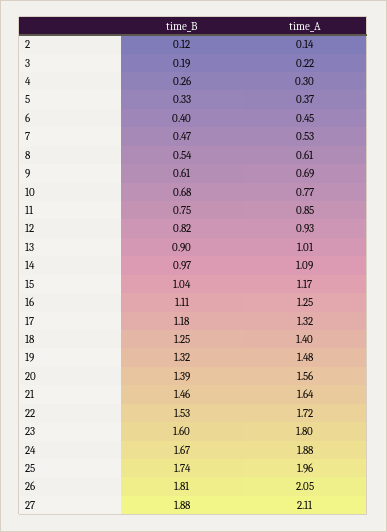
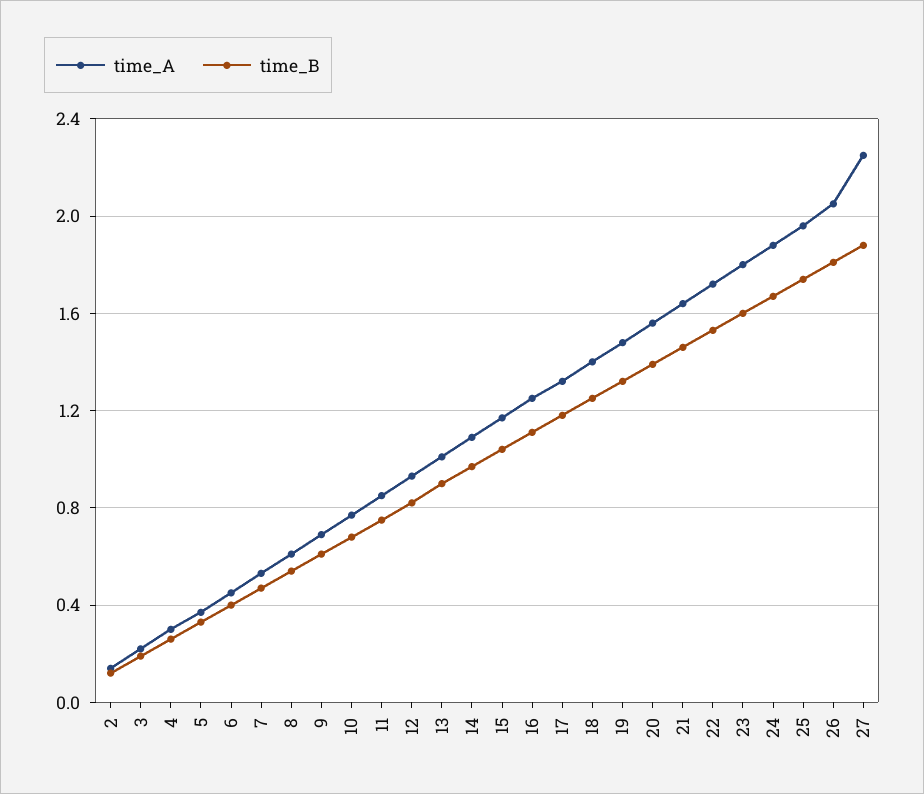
  {
    "time_B": {
      "2": 0.12,
      "3": 0.19,
      "4": 0.26,
      "5": 0.33,
      "6": 0.4,
      "7": 0.47,
      "8": 0.54,
      "9": 0.61,
      "10": 0.68,
      "11": 0.75,
      "12": 0.82,
      "13": 0.9,
      "14": 0.97,
      "15": 1.04,
      "16": 1.11,
      "17": 1.18,
      "18": 1.25,
      "19": 1.32,
      "20": 1.39,
      "21": 1.46,
      "22": 1.53,
      "23": 1.6,
      "24": 1.67,
      "25": 1.74,
      "26": 1.81,
      "27": 1.88
    },
    "time_A": {
      "2": 0.14,
      "3": 0.22,
      "4": 0.3,
      "5": 0.37,
      "6": 0.45,
      "7": 0.53,
      "8": 0.61,
      "9": 0.69,
      "10": 0.77,
      "11": 0.85,
      "12": 0.93,
      "13": 1.01,
      "14": 1.09,
      "15": 1.17,
      "16": 1.25,
      "17": 1.32,
      "18": 1.4,
      "19": 1.48,
      "20": 1.56,
      "21": 1.64,
      "22": 1.72,
      "23": 1.8,
      "24": 1.88,
      "25": 1.96,
      "26": 2.05,
-     "27": 2.11
+     "27": 2.25
    }
  }

